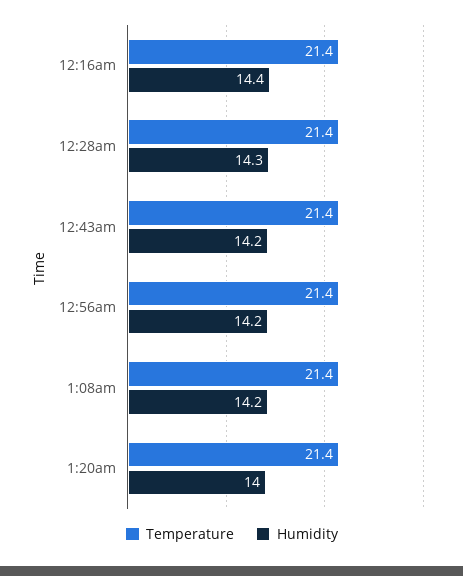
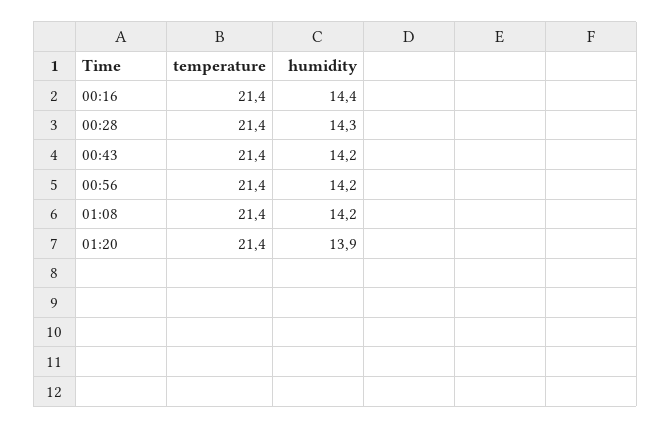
  {
    "Temperature": {
      "12:16am": 21.4,
      "12:28am": 21.4,
      "12:43am": 21.4,
      "12:56am": 21.4,
      "1:08am": 21.4,
      "1:20am": 21.4
    },
    "Humidity": {
      "12:16am": 14.4,
      "12:28am": 14.3,
      "12:43am": 14.2,
      "12:56am": 14.2,
      "1:08am": 14.2,
-     "1:20am": 14
+     "1:20am": 13.9
    }
  }

